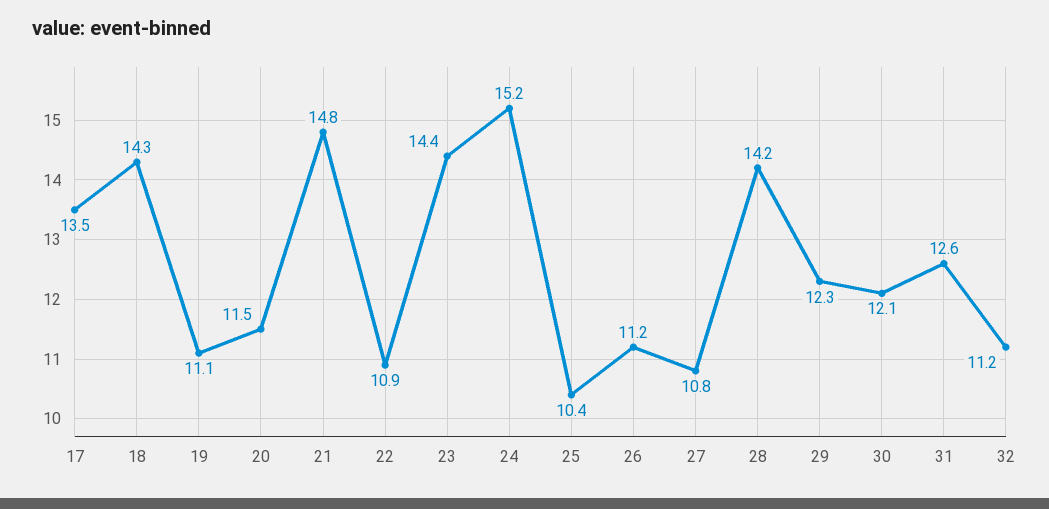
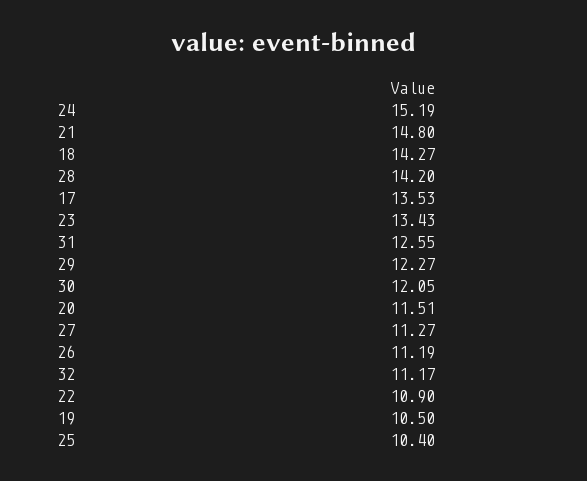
  {
    "17": 13.53,
    "18": 14.27,
-   "19": 11.1,
+   "19": 10.5,
    "20": 11.51,
    "21": 14.8,
    "22": 10.9,
-   "23": 14.4,
+   "23": 13.43,
    "24": 15.19,
    "25": 10.4,
    "26": 11.19,
-   "27": 10.8,
+   "27": 11.27,
    "28": 14.2,
    "29": 12.27,
    "30": 12.05,
    "31": 12.55,
    "32": 11.17
  }

